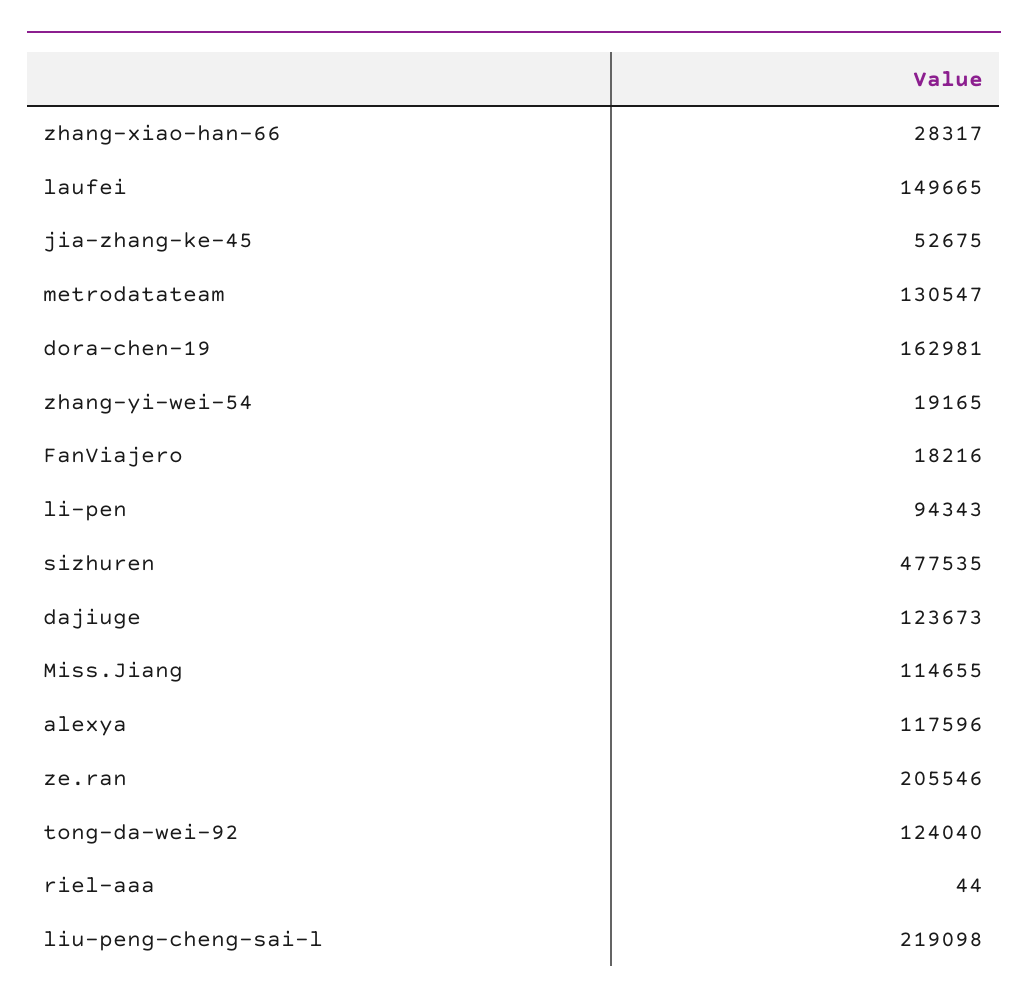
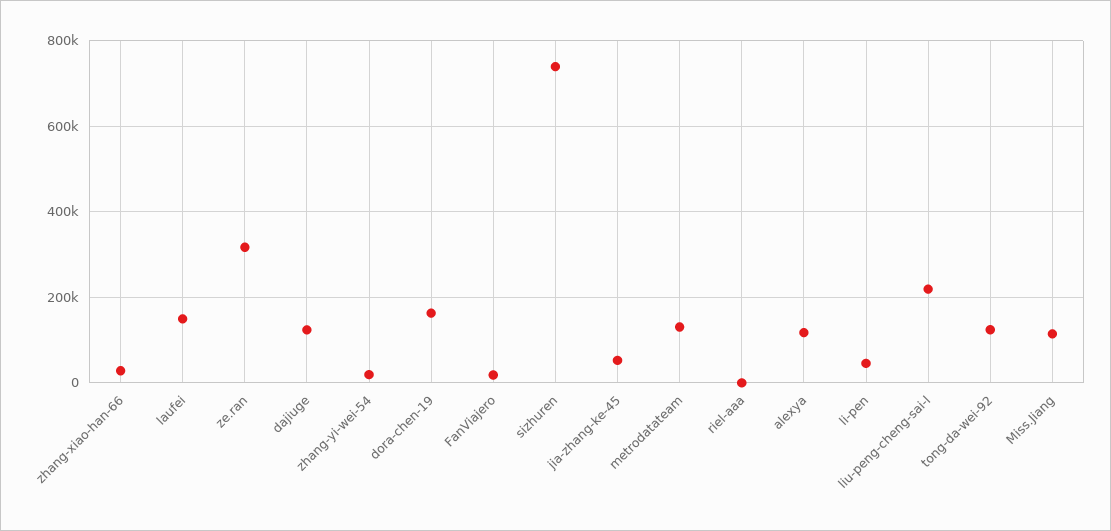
  {
    "zhang-xiao-han-66": 28317,
    "laufei": 149665,
    "jia-zhang-ke-45": 52675,
    "metrodatateam": 130547,
    "dora-chen-19": 162981,
    "zhang-yi-wei-54": 19165,
    "FanViajero": 18216,
-   "li-pen": 94343,
+   "li-pen": 40000,
-   "sizhuren": 477535,
+   "sizhuren": 740000,
    "dajiuge": 123673,
    "Miss.Jiang": 114655,
    "alexya": 117596,
-   "ze.ran": 205546,
+   "ze.ran": 320000,
    "tong-da-wei-92": 124040,
    "riel-aaa": 44,
    "liu-peng-cheng-sai-l": 219098
  }

